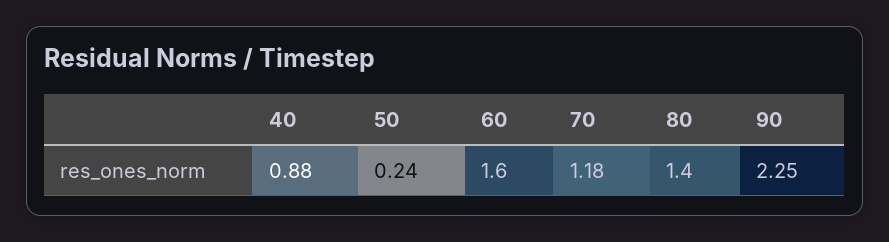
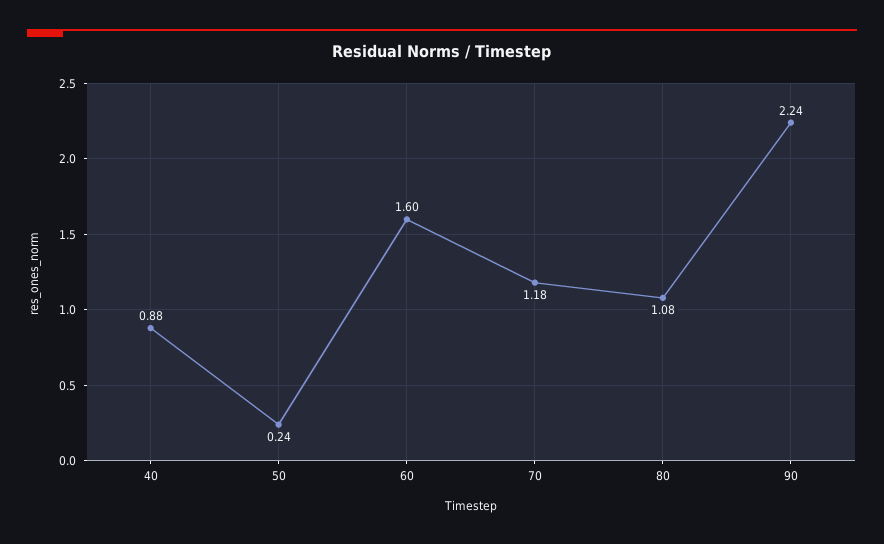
  {
    "40": 0.88,
    "50": 0.24,
    "60": 1.6,
    "70": 1.18,
-   "80": 1.4,
+   "80": 1.08,
-   "90": 2.25
+   "90": 2.24
  }

